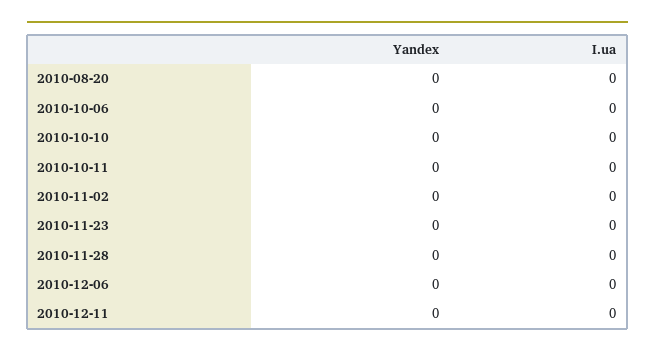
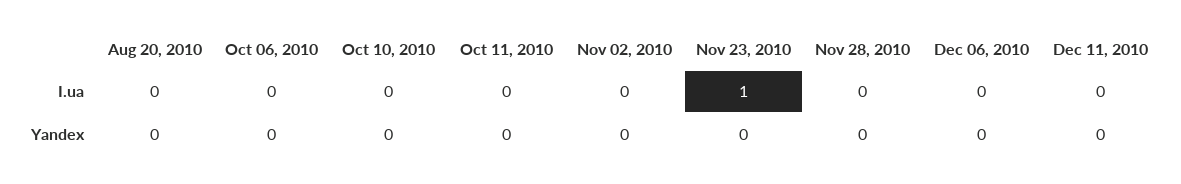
  {
    "Yandex": {
      "2010-08-20": 0,
      "2010-10-06": 0,
      "2010-10-10": 0,
      "2010-10-11": 0,
      "2010-11-02": 0,
      "2010-11-23": 0,
      "2010-11-28": 0,
      "2010-12-06": 0,
      "2010-12-11": 0
    },
    "I.ua": {
      "2010-08-20": 0,
      "2010-10-06": 0,
      "2010-10-10": 0,
      "2010-10-11": 0,
      "2010-11-02": 0,
-     "2010-11-23": 0,
+     "2010-11-23": 1,
      "2010-11-28": 0,
      "2010-12-06": 0,
      "2010-12-11": 0
    }
  }

